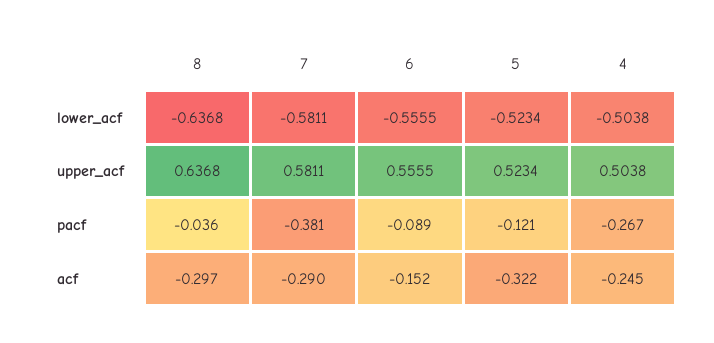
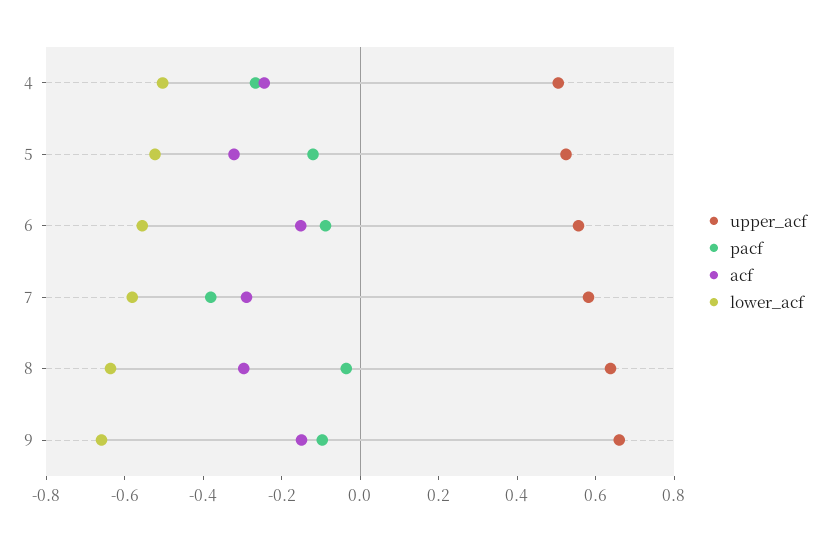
  {
    "lower_acf": {
      "8": -0.6368,
      "7": -0.5811,
      "6": -0.5555,
      "5": -0.5234,
-     "4": -0.5038
+     "4": -0.5038,
+     "9": -0.65
    },
    "upper_acf": {
      "8": 0.6368,
      "7": 0.5811,
      "6": 0.5555,
      "5": 0.5234,
-     "4": 0.5038
+     "4": 0.5038,
+     "9": 0.65
    },
    "pacf": {
      "8": -0.036,
      "7": -0.381,
      "6": -0.089,
      "5": -0.121,
-     "4": -0.267
+     "4": -0.267,
+     "9": -0.1
    },
    "acf": {
      "8": -0.297,
      "7": -0.29,
      "6": -0.152,
      "5": -0.322,
-     "4": -0.245
+     "4": -0.245,
+     "9": -0.15
    }
  }

